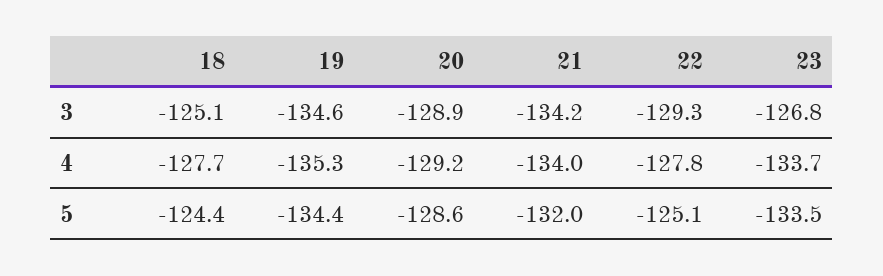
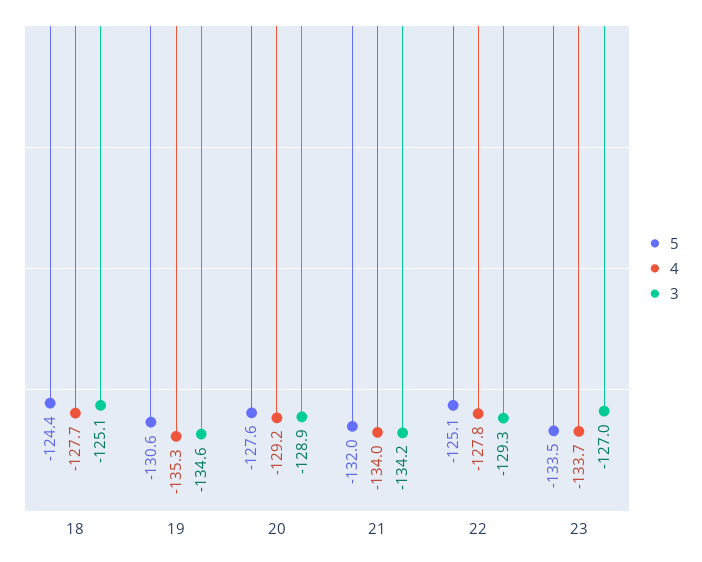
  {
    "3": {
      "18": -125.1,
      "19": -134.6,
      "20": -128.9,
      "21": -134.2,
      "22": -129.3,
-     "23": -126.8
+     "23": -127
    },
    "4": {
      "18": -127.7,
      "19": -135.3,
      "20": -129.2,
      "21": -134,
      "22": -127.8,
      "23": -133.7
    },
    "5": {
      "18": -124.4,
-     "19": -134.4,
+     "19": -130.6,
-     "20": -128.6,
+     "20": -127.6,
      "21": -132,
      "22": -125.1,
      "23": -133.5
    }
  }

